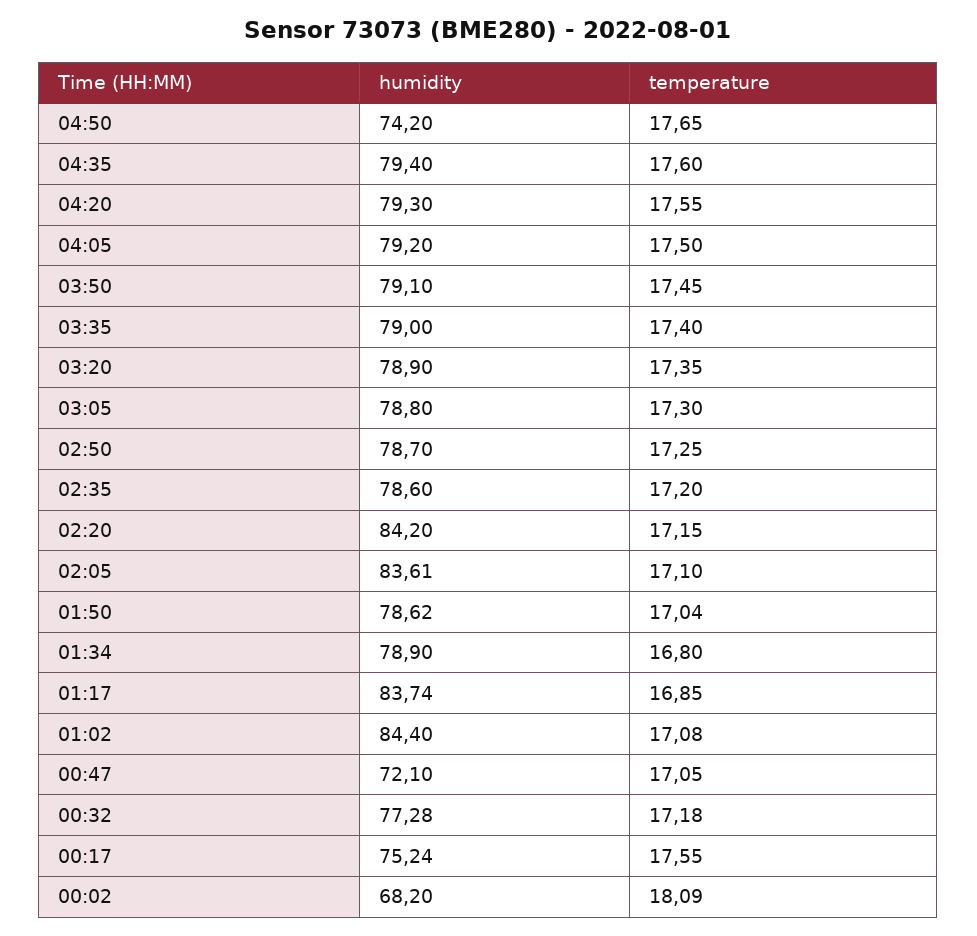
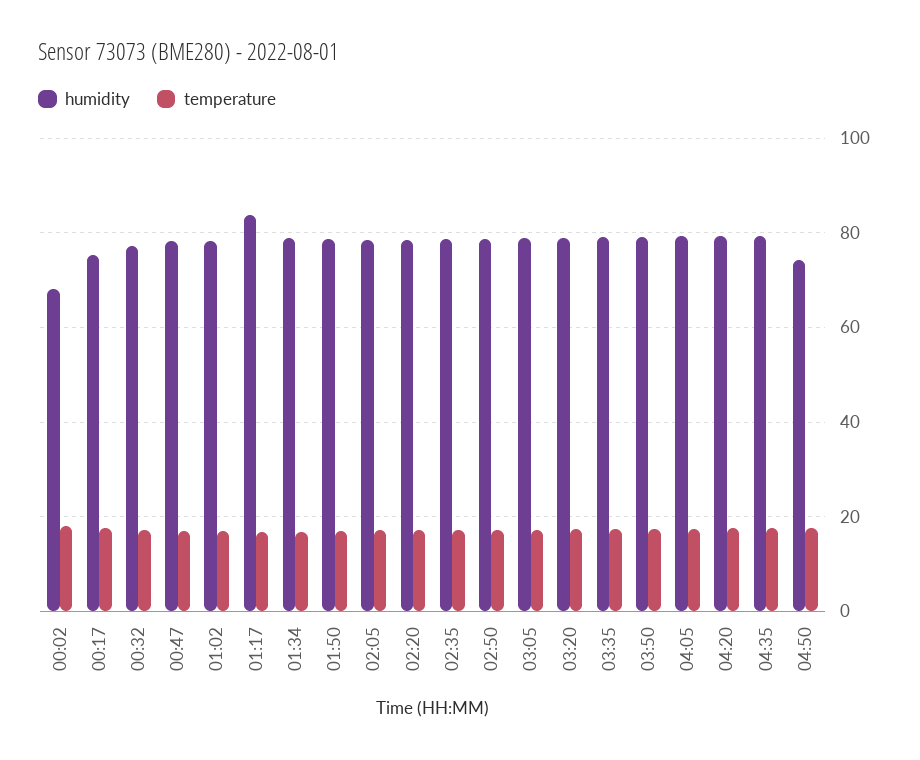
  {
    "humidity": {
      "04:50": 74.2,
      "04:35": 79.4,
      "04:20": 79.3,
      "04:05": 79.2,
      "03:50": 79.1,
      "03:35": 79,
      "03:20": 78.9,
      "03:05": 78.8,
      "02:50": 78.7,
      "02:35": 78.6,
-     "02:20": 84.2,
+     "02:20": 78,
-     "02:05": 83.61,
+     "02:05": 78,
      "01:50": 78.62,
      "01:34": 78.9,
      "01:17": 83.74,
-     "01:02": 84.4,
+     "01:02": 78,
-     "00:47": 72.1,
+     "00:47": 78,
      "00:32": 77.28,
      "00:17": 75.24,
      "00:02": 68.2
    },
    "temperature": {
      "04:50": 17.65,
      "04:35": 17.6,
      "04:20": 17.55,
      "04:05": 17.5,
      "03:50": 17.45,
      "03:35": 17.4,
      "03:20": 17.35,
      "03:05": 17.3,
      "02:50": 17.25,
      "02:35": 17.2,
      "02:20": 17.15,
      "02:05": 17.1,
      "01:50": 17.04,
      "01:34": 16.8,
      "01:17": 16.85,
      "01:02": 17.08,
      "00:47": 17.05,
      "00:32": 17.18,
      "00:17": 17.55,
      "00:02": 18.09
    }
  }

